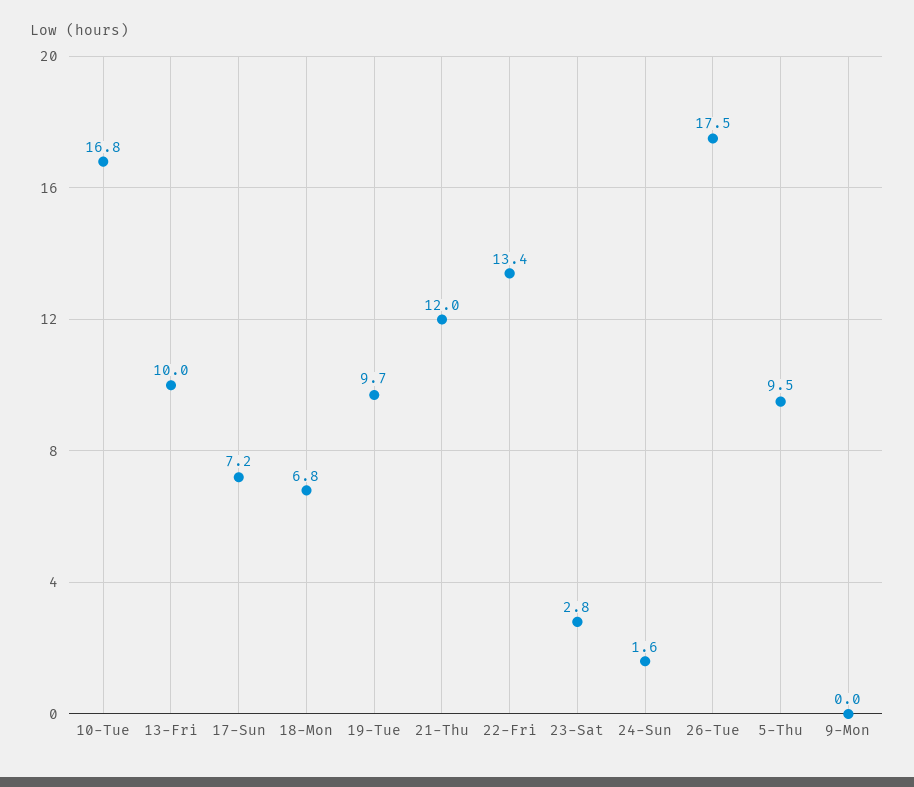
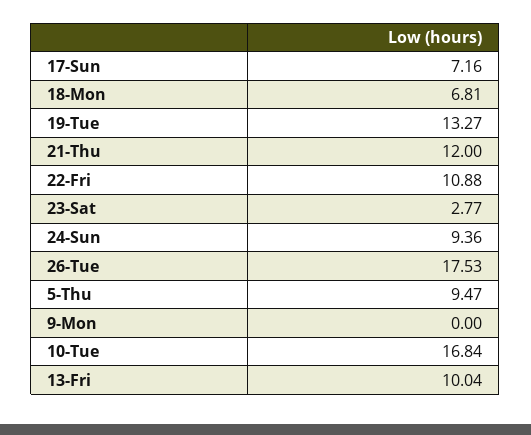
  {
    "10-Tue": 16.84,
    "13-Fri": 10.04,
    "17-Sun": 7.16,
    "18-Mon": 6.81,
-   "19-Tue": 9.7,
+   "19-Tue": 13.27,
    "21-Thu": 12,
-   "22-Fri": 13.4,
+   "22-Fri": 10.88,
    "23-Sat": 2.77,
-   "24-Sun": 1.6,
+   "24-Sun": 9.36,
    "26-Tue": 17.53,
    "5-Thu": 9.47,
    "9-Mon": 0
  }

